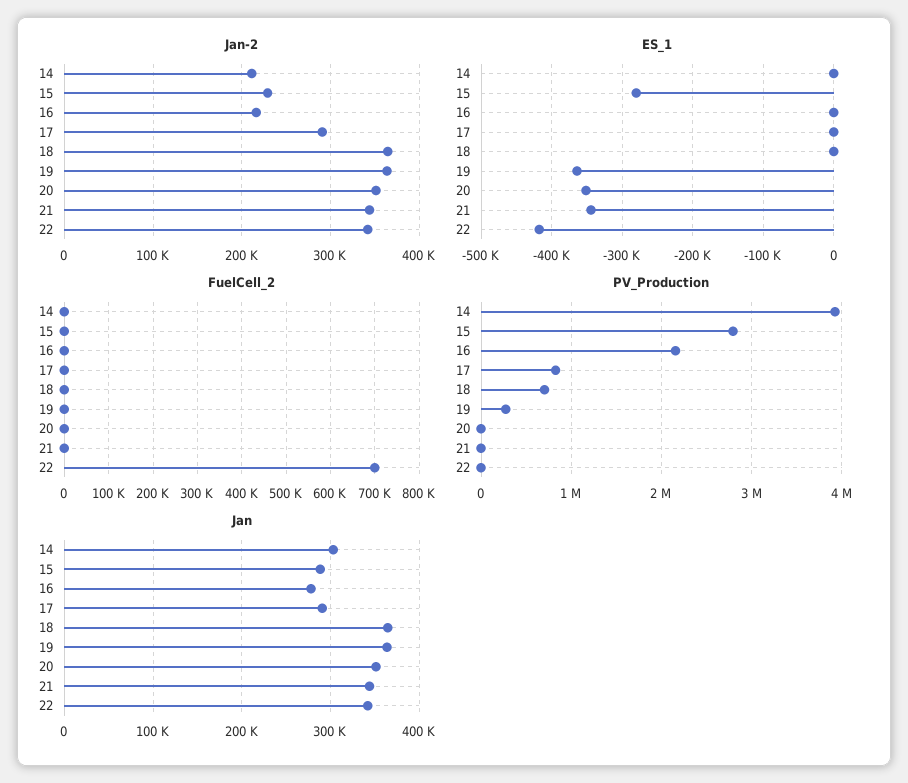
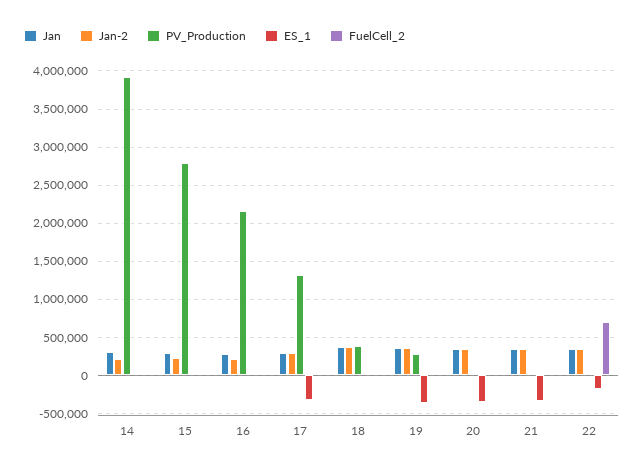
  {
    "Jan-2": {
      "14": 210000,
      "15": 230000,
      "16": 220000,
      "17": 290000,
      "18": 360000,
      "19": 360000,
      "20": 350000,
      "21": 340000,
      "22": 340000
    },
    "ES_1": {
      "14": 0,
-     "15": -280000,
+     "15": 0,
      "16": 0,
-     "17": 0,
+     "17": -300000,
      "18": 0,
      "19": -360000,
      "20": -350000,
      "21": -340000,
-     "22": -420000
+     "22": -200000
    },
    "FuelCell_2": {
      "14": 0,
      "15": 0,
      "16": 0,
      "17": 0,
      "18": 0,
      "19": 0,
      "20": 0,
      "21": 0,
      "22": 700000
    },
    "PV_Production": {
      "14": 3900000,
      "15": 2800000,
      "16": 2200000,
-     "17": 800000,
+     "17": 1300000,
-     "18": 700000,
+     "18": 400000,
      "19": 300000,
      "20": 0,
      "21": 0,
      "22": 0
    },
    "Jan": {
      "14": 300000,
      "15": 290000,
      "16": 280000,
      "17": 290000,
      "18": 360000,
      "19": 360000,
      "20": 350000,
      "21": 340000,
      "22": 340000
    }
  }

